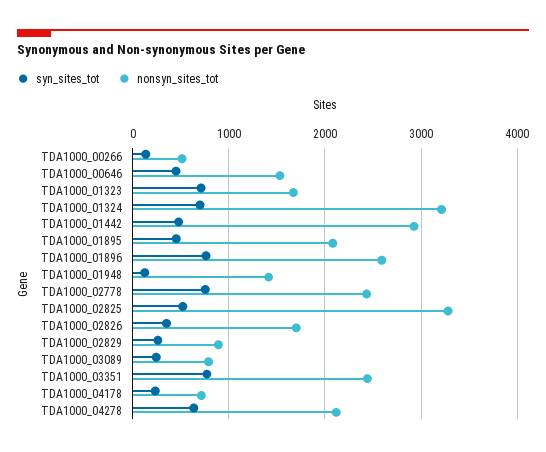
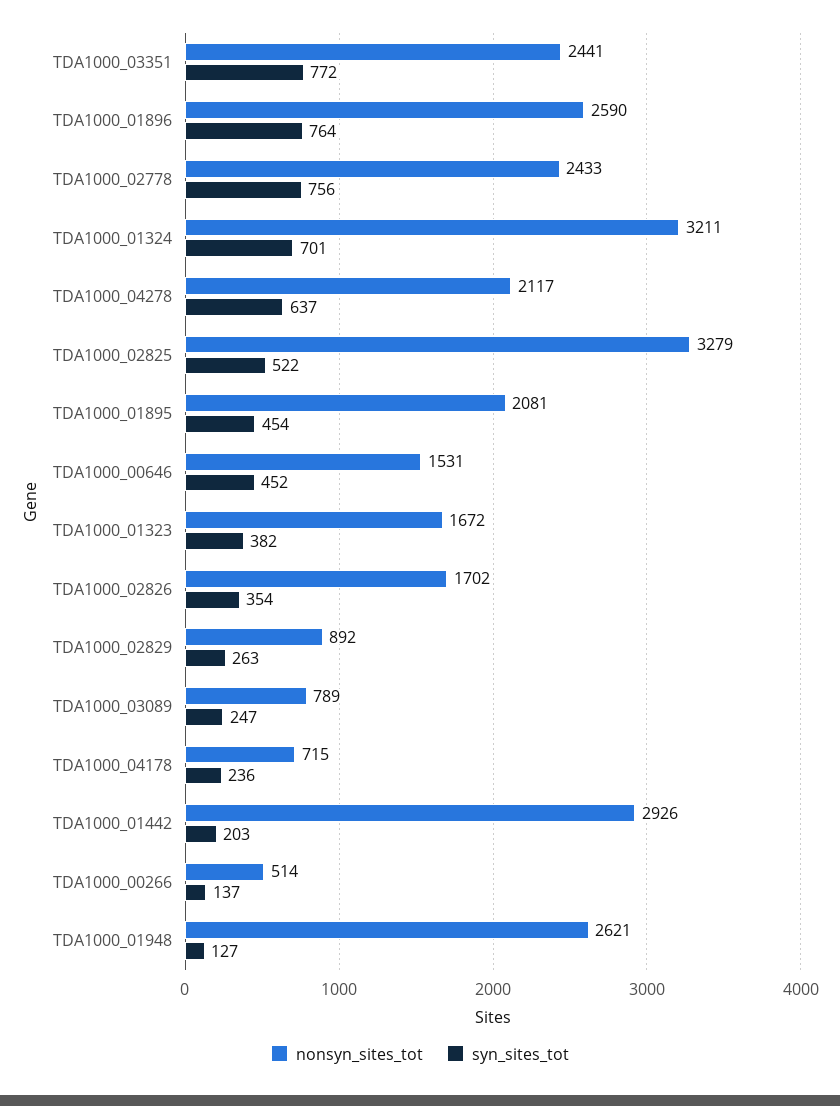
  {
    "syn_sites_tot": {
      "TDA1000_00266": 137,
      "TDA1000_00646": 452,
-     "TDA1000_01323": 700,
+     "TDA1000_01323": 382,
      "TDA1000_01324": 701,
-     "TDA1000_01442": 500,
+     "TDA1000_01442": 203,
      "TDA1000_01895": 454,
      "TDA1000_01896": 764,
      "TDA1000_01948": 127,
      "TDA1000_02778": 756,
      "TDA1000_02825": 522,
      "TDA1000_02826": 354,
      "TDA1000_02829": 263,
      "TDA1000_03089": 247,
      "TDA1000_03351": 772,
      "TDA1000_04178": 236,
      "TDA1000_04278": 637
    },
    "nonsyn_sites_tot": {
      "TDA1000_00266": 514,
      "TDA1000_00646": 1531,
      "TDA1000_01323": 1672,
      "TDA1000_01324": 3211,
      "TDA1000_01442": 2926,
      "TDA1000_01895": 2081,
      "TDA1000_01896": 2590,
-     "TDA1000_01948": 1400,
+     "TDA1000_01948": 2621,
      "TDA1000_02778": 2433,
      "TDA1000_02825": 3279,
      "TDA1000_02826": 1702,
      "TDA1000_02829": 892,
      "TDA1000_03089": 789,
      "TDA1000_03351": 2441,
      "TDA1000_04178": 715,
      "TDA1000_04278": 2117
    }
  }

